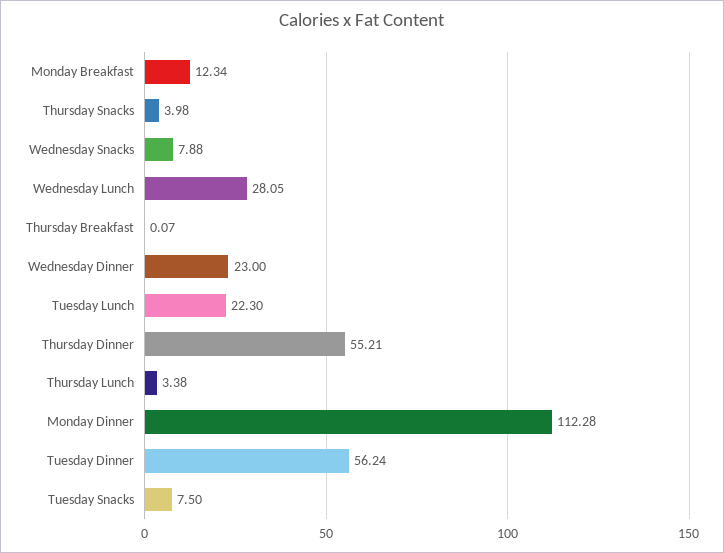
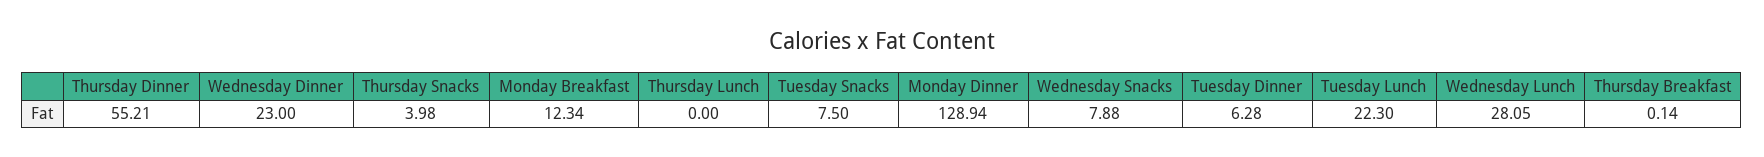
  {
    "Monday Breakfast": 12.34,
    "Thursday Snacks": 3.98,
    "Wednesday Snacks": 7.88,
    "Wednesday Lunch": 28.05,
-   "Thursday Breakfast": 0.07,
+   "Thursday Breakfast": 0.14,
    "Wednesday Dinner": 23,
    "Tuesday Lunch": 22.3,
    "Thursday Dinner": 55.21,
-   "Thursday Lunch": 3.38,
+   "Thursday Lunch": 0,
-   "Monday Dinner": 112.28,
+   "Monday Dinner": 128.94,
-   "Tuesday Dinner": 56.24,
+   "Tuesday Dinner": 6.28,
    "Tuesday Snacks": 7.5
  }

